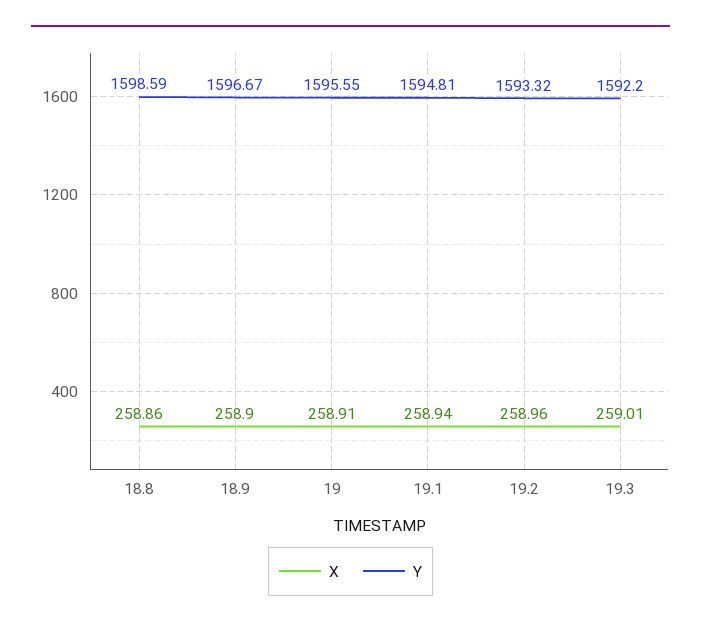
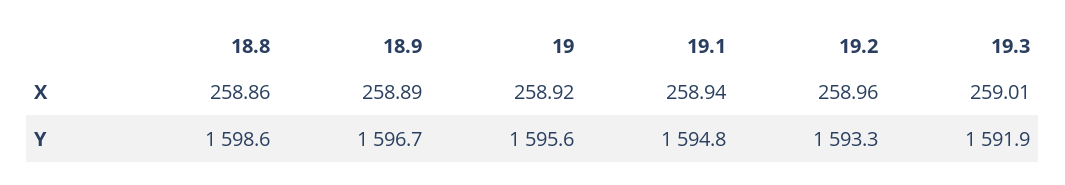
  {
    "X": {
      "18.8": 258.86,
-     "18.9": 258.9,
+     "18.9": 258.89,
-     "19": 258.91,
+     "19": 258.92,
      "19.1": 258.94,
      "19.2": 258.96,
      "19.3": 259.01
    },
    "Y": {
      "18.8": 1598.59,
      "18.9": 1596.67,
      "19": 1595.55,
      "19.1": 1594.81,
      "19.2": 1593.32,
-     "19.3": 1592.2
+     "19.3": 1591.9
    }
  }

